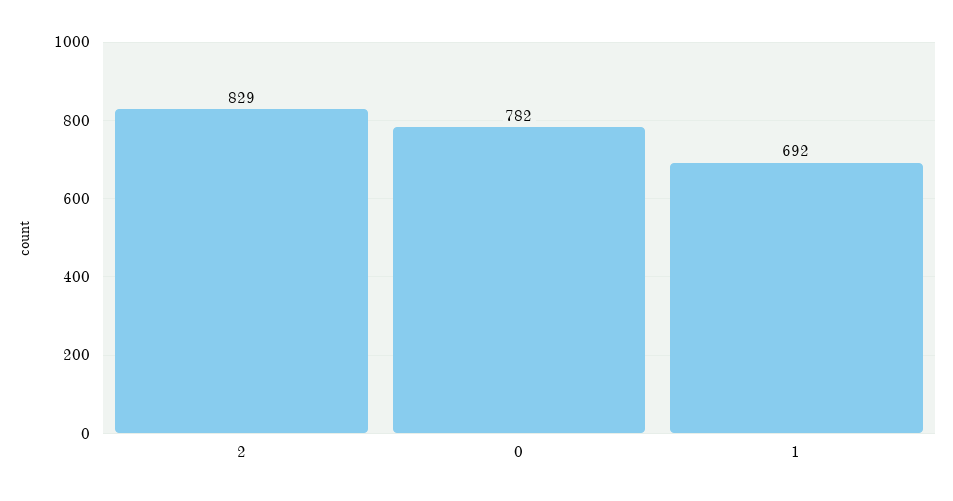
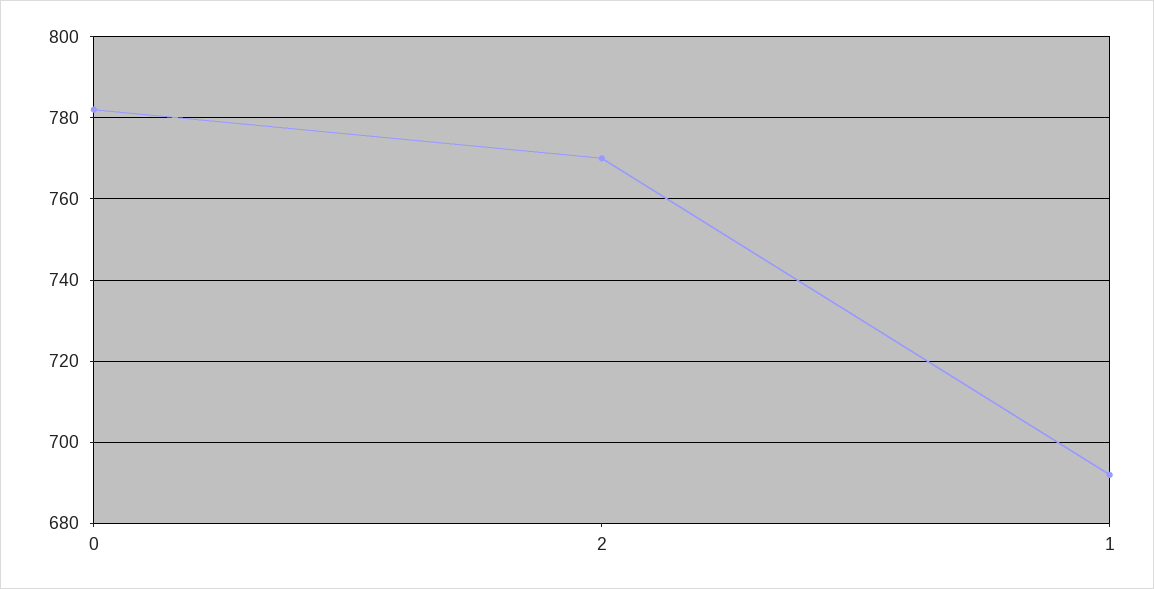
  {
-   "2": 829,
+   "2": 770,
    "0": 782,
    "1": 692
  }

